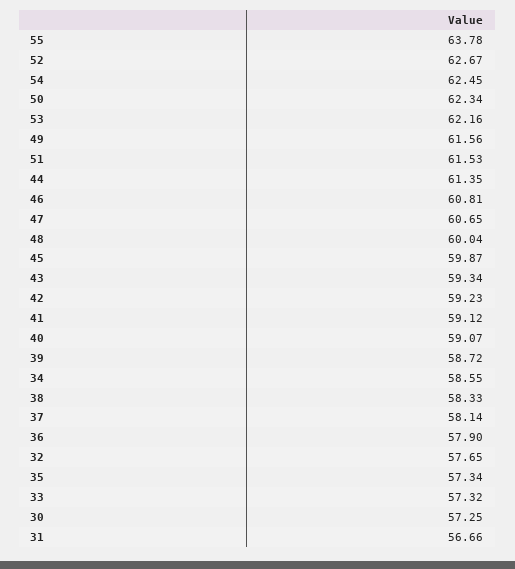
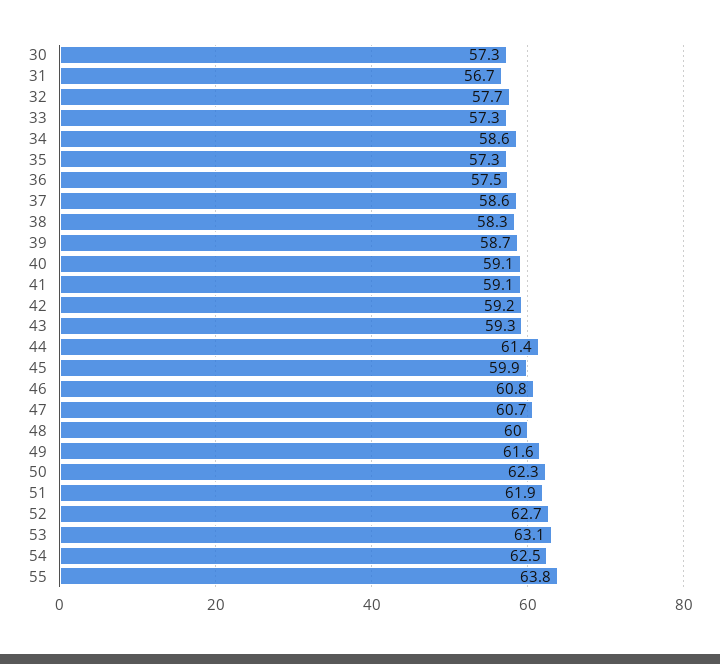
  {
    "55": 63.78,
    "52": 62.67,
    "54": 62.45,
    "50": 62.34,
-   "53": 62.16,
+   "53": 63.1,
    "49": 61.56,
-   "51": 61.53,
+   "51": 61.9,
    "44": 61.35,
    "46": 60.81,
    "47": 60.65,
    "48": 60.04,
    "45": 59.87,
    "43": 59.34,
    "42": 59.23,
    "41": 59.12,
    "40": 59.07,
    "39": 58.72,
    "34": 58.55,
    "38": 58.33,
-   "37": 58.14,
+   "37": 58.6,
-   "36": 57.9,
+   "36": 57.5,
    "32": 57.65,
    "35": 57.34,
    "33": 57.32,
    "30": 57.25,
    "31": 56.66
  }

